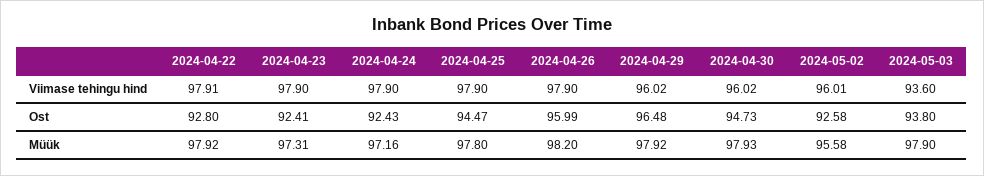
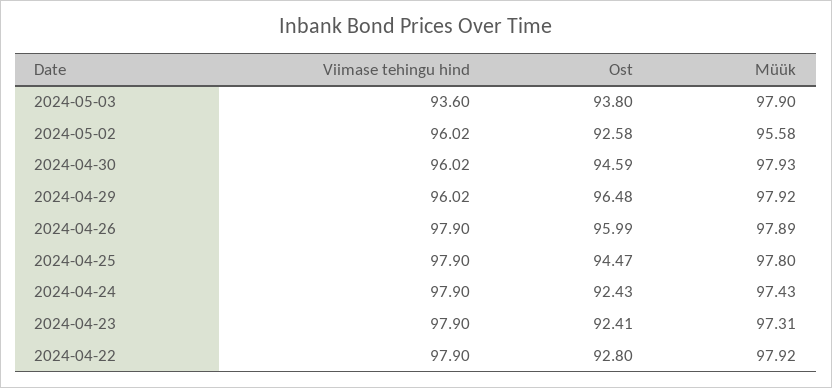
  {
    "2024-04-22": {
-     "Viimase tehingu hind": 97.91,
+     "Viimase tehingu hind": 97.9,
      "Ost": 92.8,
      "Müük": 97.92
    },
    "2024-04-23": {
      "Viimase tehingu hind": 97.9,
      "Ost": 92.41,
      "Müük": 97.31
    },
    "2024-04-24": {
      "Viimase tehingu hind": 97.9,
      "Ost": 92.43,
-     "Müük": 97.16
+     "Müük": 97.43
    },
    "2024-04-25": {
      "Viimase tehingu hind": 97.9,
      "Ost": 94.47,
      "Müük": 97.8
    },
    "2024-04-26": {
      "Viimase tehingu hind": 97.9,
      "Ost": 95.99,
-     "Müük": 98.2
+     "Müük": 97.89
    },
    "2024-04-29": {
      "Viimase tehingu hind": 96.02,
      "Ost": 96.48,
      "Müük": 97.92
    },
    "2024-04-30": {
      "Viimase tehingu hind": 96.02,
-     "Ost": 94.73,
+     "Ost": 94.59,
      "Müük": 97.93
    },
    "2024-05-02": {
-     "Viimase tehingu hind": 96.01,
+     "Viimase tehingu hind": 96.02,
      "Ost": 92.58,
      "Müük": 95.58
    },
    "2024-05-03": {
      "Viimase tehingu hind": 93.6,
      "Ost": 93.8,
      "Müük": 97.9
    }
  }

